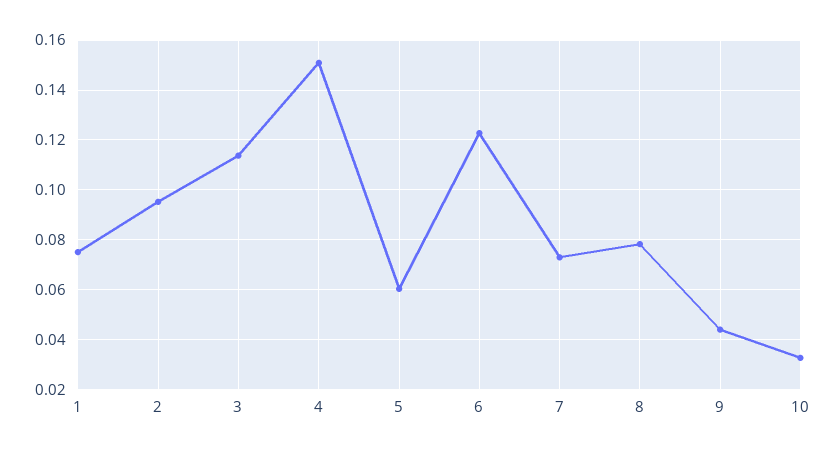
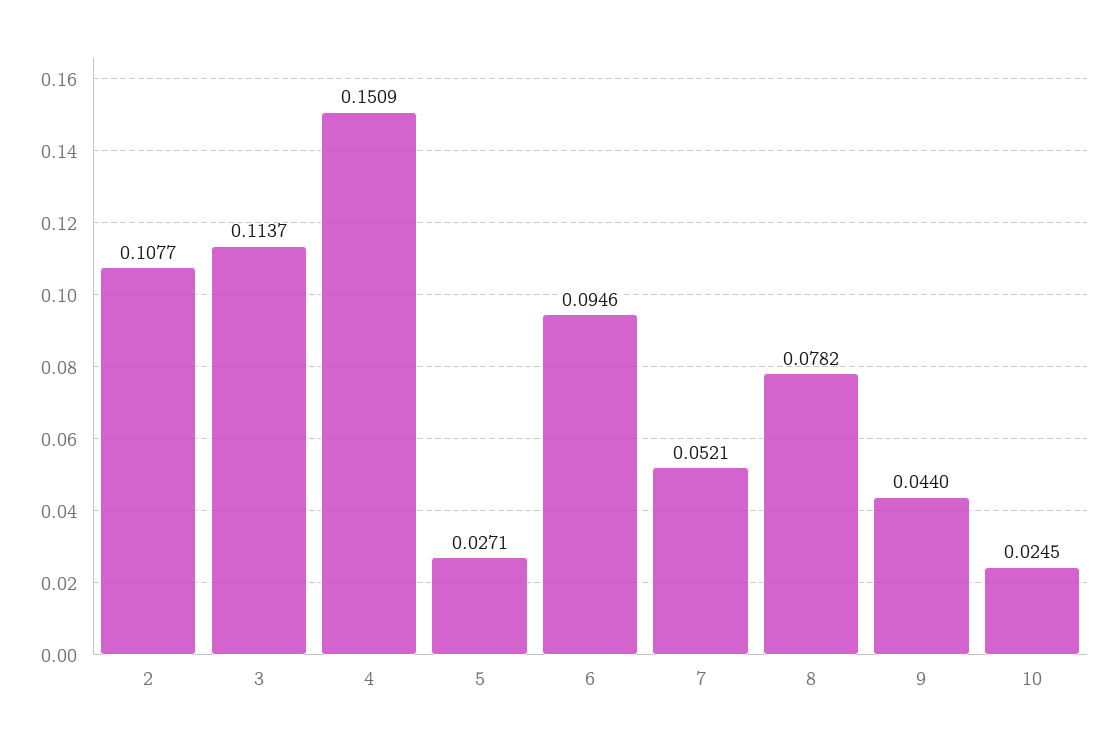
  {
-   "1": 0.075,
-   "2": 0.095,
+   "2": 0.1077,
    "3": 0.1137,
    "4": 0.1509,
-   "5": 0.06,
+   "5": 0.0271,
-   "6": 0.1225,
+   "6": 0.0946,
-   "7": 0.0725,
+   "7": 0.0521,
    "8": 0.0782,
    "9": 0.044,
-   "10": 0.0325
+   "10": 0.0245
  }

